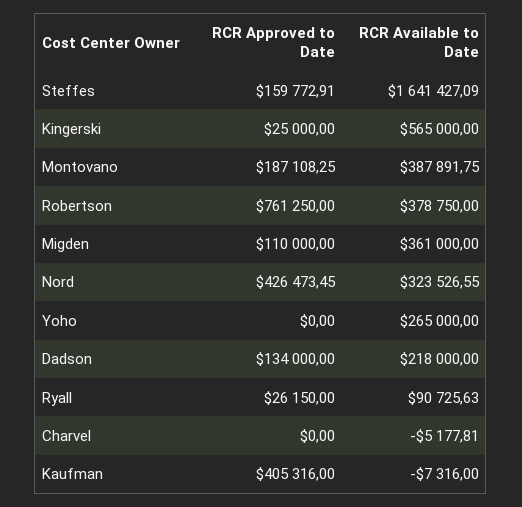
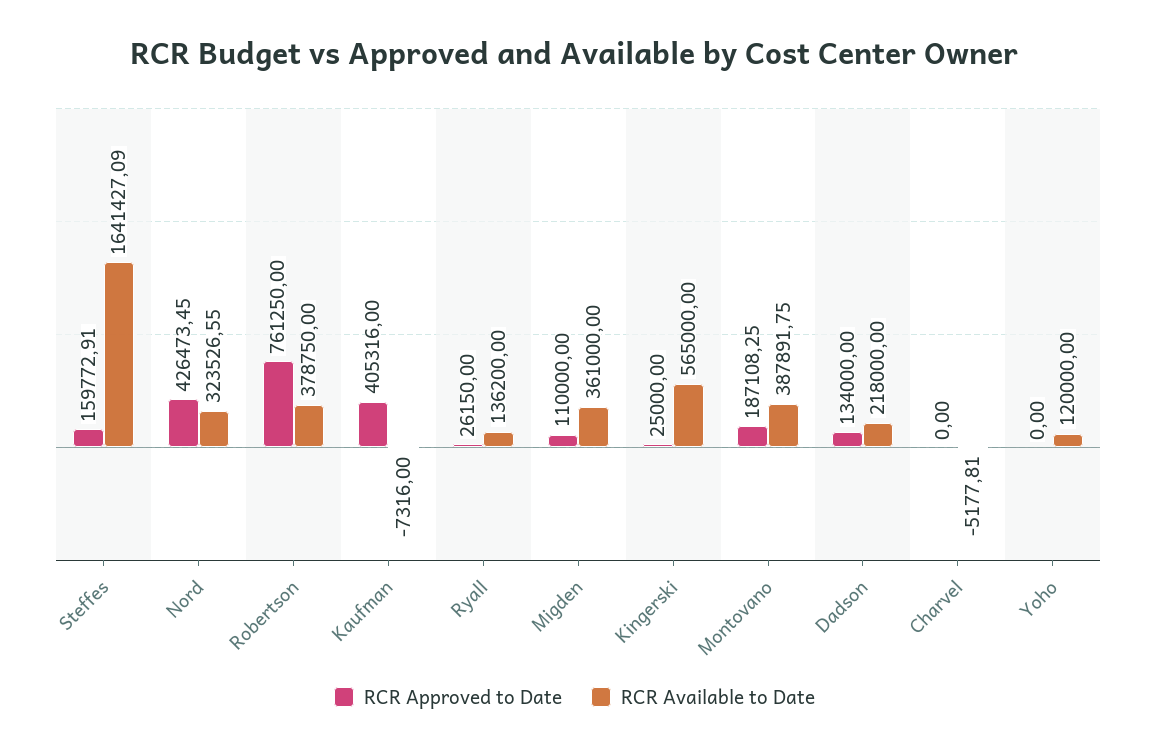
  {
    "RCR Approved to Date": {
      "Steffes": 159772.91,
      "Kingerski": 25000,
      "Montovano": 187108.25,
      "Robertson": 761250,
      "Migden": 110000,
      "Nord": 426473.45,
      "Yoho": 0,
      "Dadson": 134000,
      "Ryall": 26150,
      "Charvel": 0,
      "Kaufman": 405316
    },
    "RCR Available to Date": {
      "Steffes": 1641427.09,
      "Kingerski": 565000,
      "Montovano": 387891.75,
      "Robertson": 378750,
      "Migden": 361000,
      "Nord": 323526.55,
-     "Yoho": 265000,
+     "Yoho": 120000,
      "Dadson": 218000,
-     "Ryall": 90725.63,
+     "Ryall": 136200,
      "Charvel": -5177.81,
      "Kaufman": -7316
    }
  }

